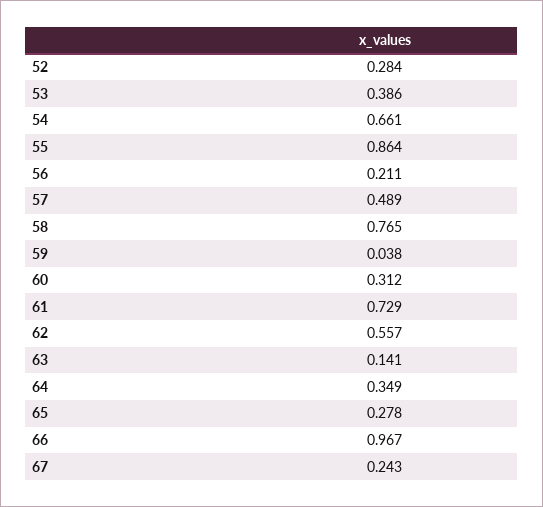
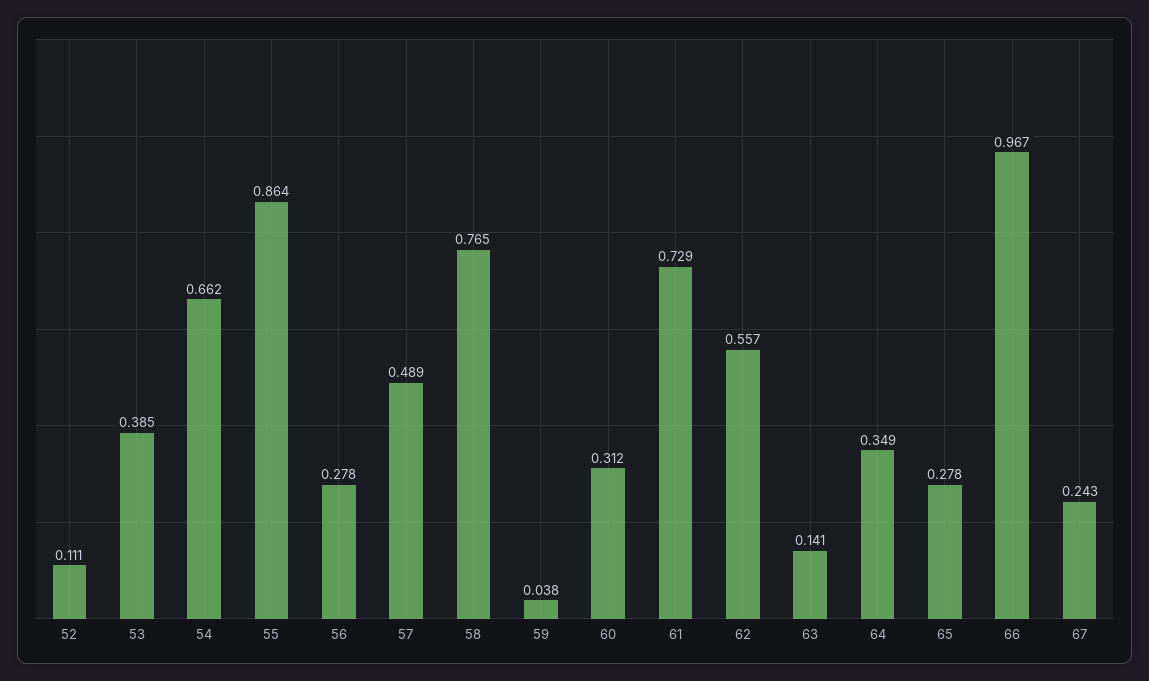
  {
-   "52": 0.284,
+   "52": 0.111,
-   "53": 0.386,
+   "53": 0.385,
-   "54": 0.661,
+   "54": 0.662,
    "55": 0.864,
-   "56": 0.211,
+   "56": 0.278,
    "57": 0.489,
    "58": 0.765,
    "59": 0.038,
    "60": 0.312,
    "61": 0.729,
    "62": 0.557,
    "63": 0.141,
    "64": 0.349,
    "65": 0.278,
    "66": 0.967,
    "67": 0.243
  }

